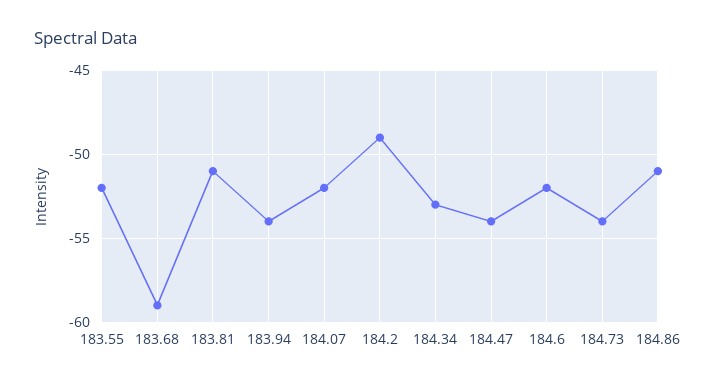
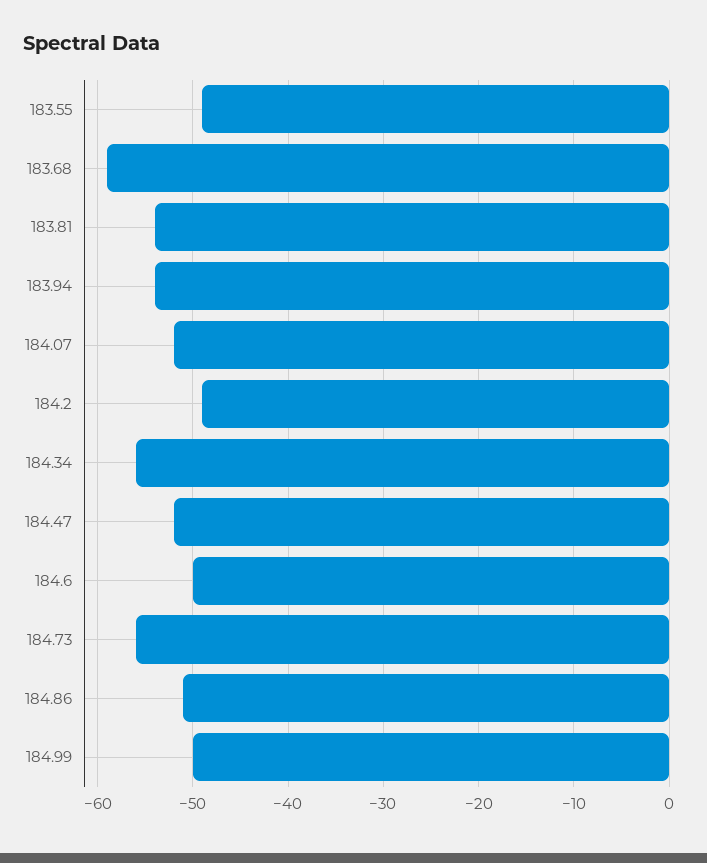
  {
-   "183.55": -52,
+   "183.55": -49,
    "183.68": -59,
-   "183.81": -51,
+   "183.81": -54,
    "183.94": -54,
    "184.07": -52,
    "184.2": -49,
-   "184.34": -53,
+   "184.34": -56,
-   "184.47": -54,
+   "184.47": -52,
-   "184.6": -52,
+   "184.6": -50,
-   "184.73": -54,
+   "184.73": -56,
-   "184.86": -51
+   "184.86": -51,
+   "184.99": -50
  }

